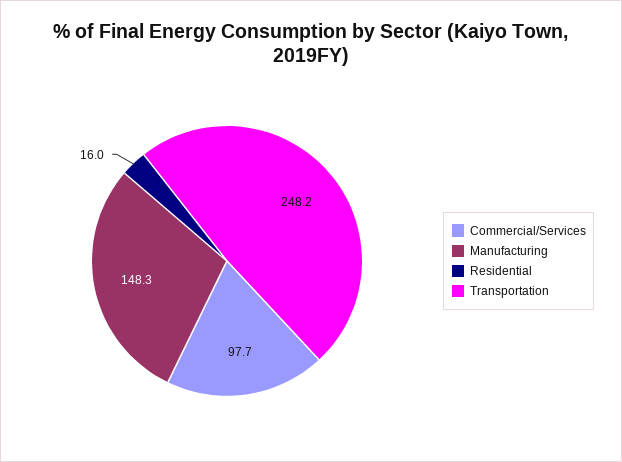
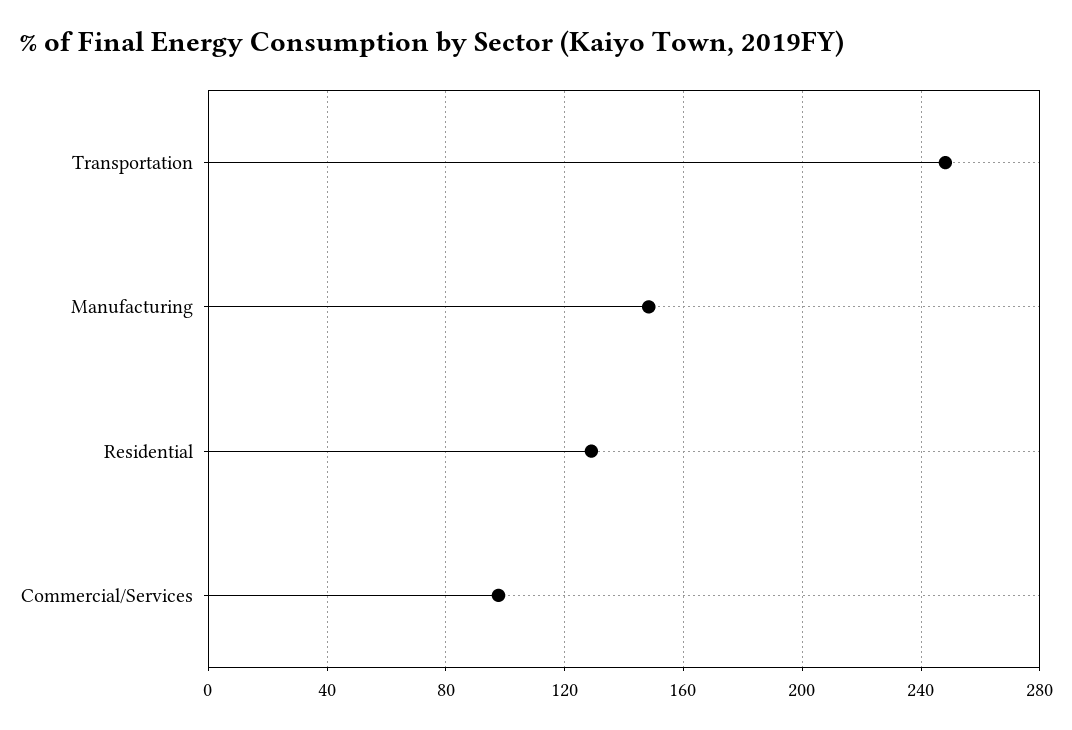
  {
    "Commercial/Services": 97.7,
    "Manufacturing": 148.3,
-   "Residential": 16,
+   "Residential": 130,
    "Transportation": 248.2
  }

